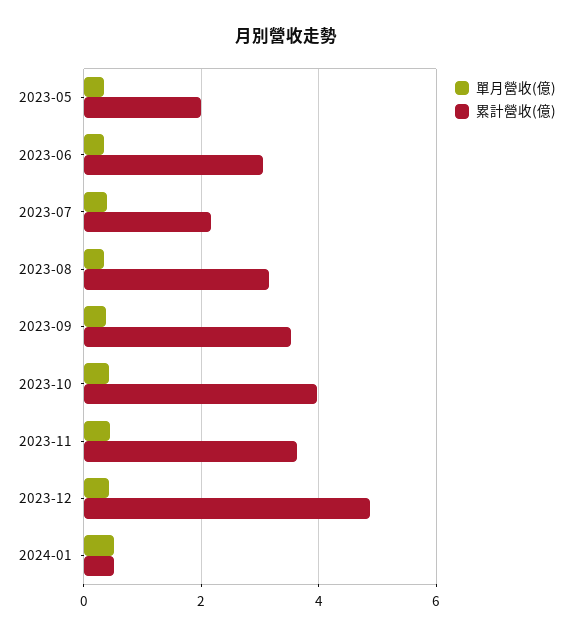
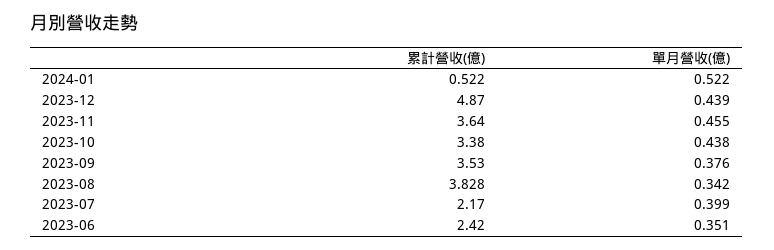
  {
    "單月營收(億)": {
-     "2023-05": 0.4,
      "2023-06": 0.351,
      "2023-07": 0.399,
      "2023-08": 0.342,
      "2023-09": 0.376,
      "2023-10": 0.438,
      "2023-11": 0.455,
      "2023-12": 0.439,
      "2024-01": 0.522
    },
    "累計營收(億)": {
-     "2023-05": 2,
-     "2023-06": 3,
+     "2023-06": 2.42,
      "2023-07": 2.17,
-     "2023-08": 3.2,
+     "2023-08": 3.828,
      "2023-09": 3.53,
-     "2023-10": 4,
+     "2023-10": 3.38,
      "2023-11": 3.64,
      "2023-12": 4.87,
      "2024-01": 0.522
    }
  }

